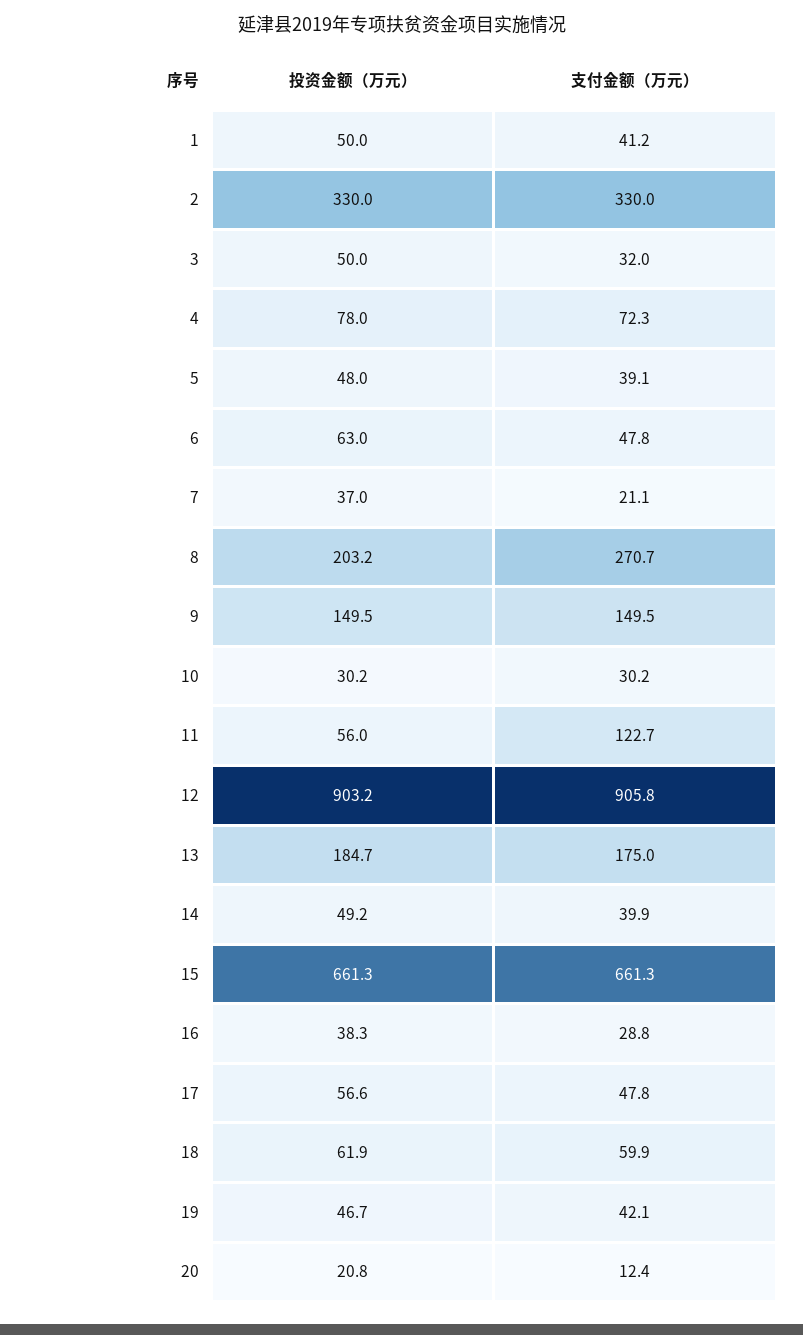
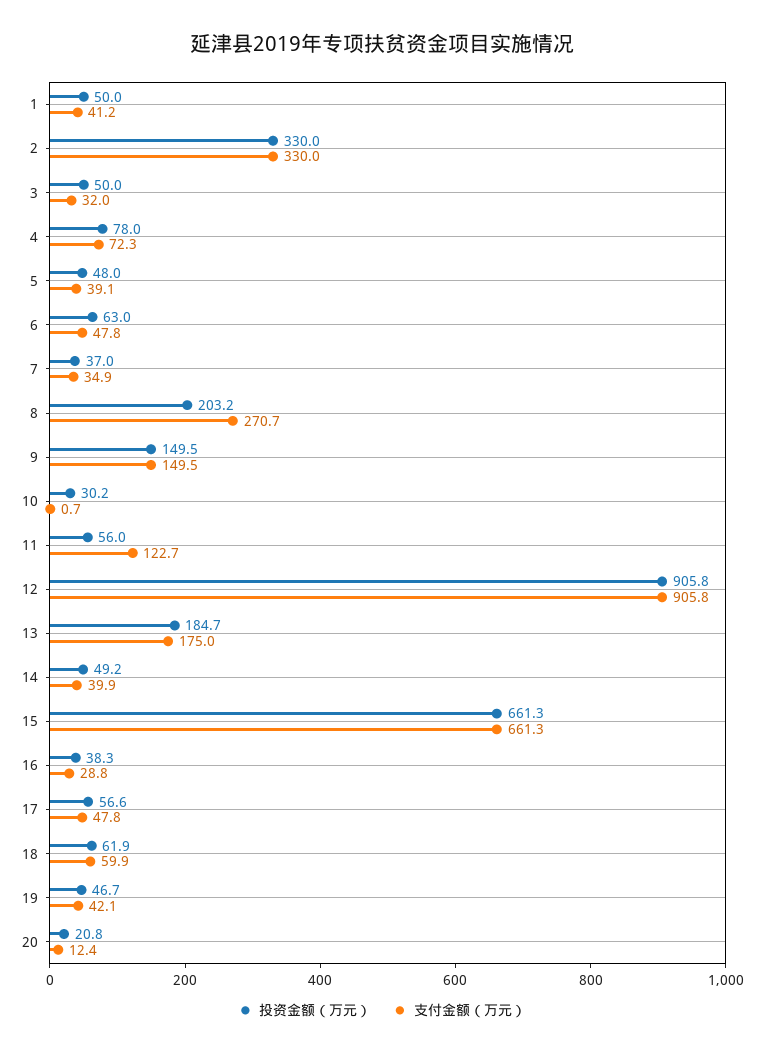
  {
    "投资金额（万元）": {
      "1": 50,
      "2": 330,
      "3": 50,
      "4": 78,
      "5": 48,
      "6": 63,
      "7": 37,
      "8": 203.2,
      "9": 149.5,
      "10": 30.2,
      "11": 56,
-     "12": 903.2,
+     "12": 905.8,
      "13": 184.7,
      "14": 49.2,
      "15": 661.3,
      "16": 38.3,
      "17": 56.6,
      "18": 61.9,
      "19": 46.7,
      "20": 20.8
    },
    "支付金额（万元）": {
      "1": 41.2,
      "2": 330,
      "3": 32,
      "4": 72.3,
      "5": 39.1,
      "6": 47.8,
-     "7": 21.1,
+     "7": 34.9,
      "8": 270.7,
      "9": 149.5,
-     "10": 30.2,
+     "10": 0.7,
      "11": 122.7,
      "12": 905.8,
      "13": 175,
      "14": 39.9,
      "15": 661.3,
      "16": 28.8,
      "17": 47.8,
      "18": 59.9,
      "19": 42.1,
      "20": 12.4
    }
  }

